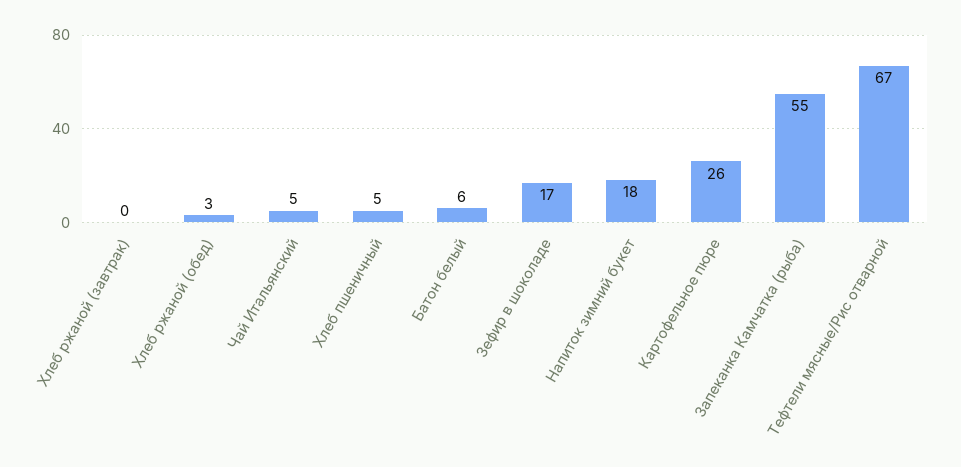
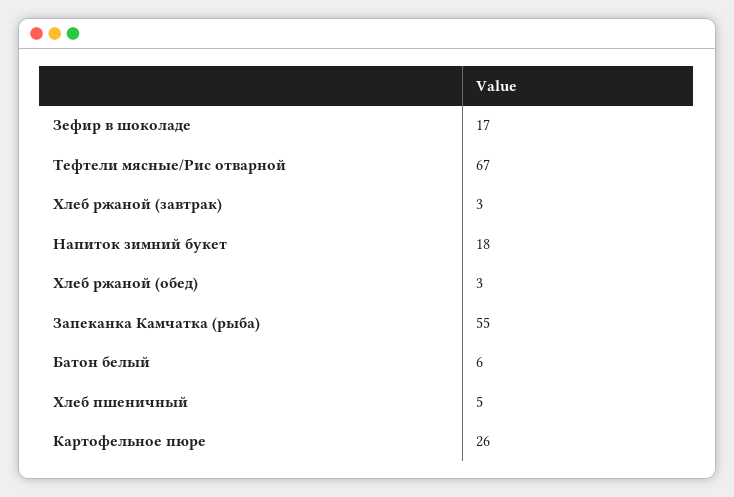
  {
-   "Хлеб ржаной (завтрак)": 0,
+   "Хлеб ржаной (завтрак)": 3,
    "Хлеб ржаной (обед)": 3,
-   "Чай Итальянский": 5,
    "Хлеб пшеничный": 5,
    "Батон белый": 6,
    "Зефир в шоколаде": 17,
    "Напиток зимний букет": 18,
    "Картофельное пюре": 26,
    "Запеканка Камчатка (рыба)": 55,
    "Тефтели мясные/Рис отварной": 67
  }

